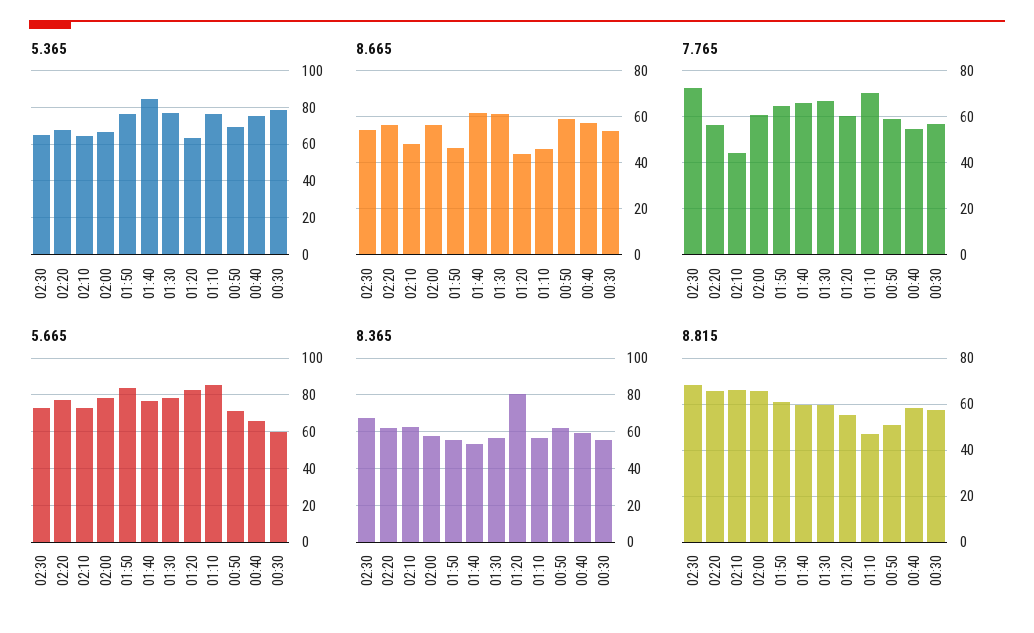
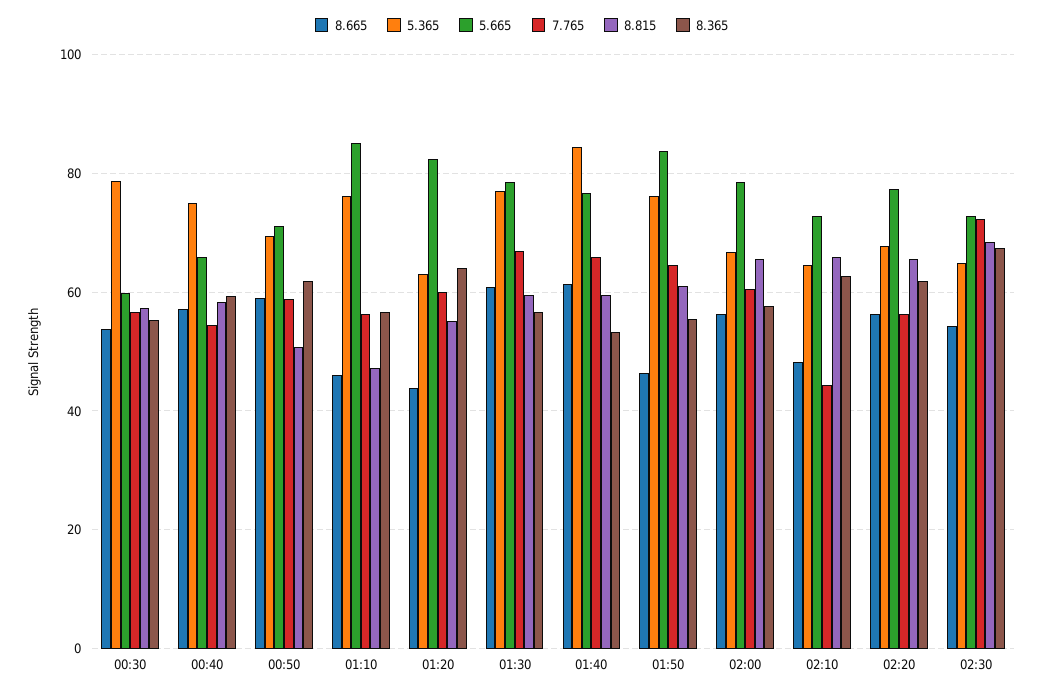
  {
    "5.365": {
      "02:30": 64,
      "02:20": 68,
      "02:10": 64,
      "02:00": 66,
      "01:50": 76,
      "01:40": 84,
      "01:30": 78,
      "01:20": 64,
      "01:10": 76,
      "00:50": 70,
      "00:40": 76,
      "00:30": 78
    },
    "8.665": {
      "02:30": 54,
      "02:20": 56,
      "02:10": 48,
      "02:00": 56,
      "01:50": 46,
      "01:40": 62,
      "01:30": 60,
      "01:20": 44,
      "01:10": 46,
      "00:50": 60,
      "00:40": 58,
      "00:30": 54
    },
    "7.765": {
      "02:30": 72,
      "02:20": 56,
      "02:10": 44,
      "02:00": 60,
      "01:50": 64,
      "01:40": 66,
      "01:30": 66,
      "01:20": 60,
-     "01:10": 70,
+     "01:10": 56,
      "00:50": 58,
      "00:40": 54,
      "00:30": 56
    },
    "5.665": {
      "02:30": 72,
      "02:20": 78,
      "02:10": 72,
      "02:00": 78,
      "01:50": 84,
      "01:40": 76,
      "01:30": 78,
      "01:20": 82,
      "01:10": 86,
      "00:50": 72,
      "00:40": 66,
      "00:30": 60
    },
    "8.365": {
      "02:30": 68,
      "02:20": 62,
      "02:10": 62,
      "02:00": 58,
      "01:50": 56,
      "01:40": 54,
      "01:30": 56,
-     "01:20": 80,
+     "01:20": 64,
      "01:10": 56,
      "00:50": 62,
      "00:40": 60,
      "00:30": 56
    },
    "8.815": {
      "02:30": 68,
      "02:20": 66,
      "02:10": 66,
      "02:00": 66,
      "01:50": 62,
      "01:40": 60,
      "01:30": 60,
      "01:20": 56,
      "01:10": 48,
      "00:50": 50,
      "00:40": 58,
      "00:30": 58
    }
  }

